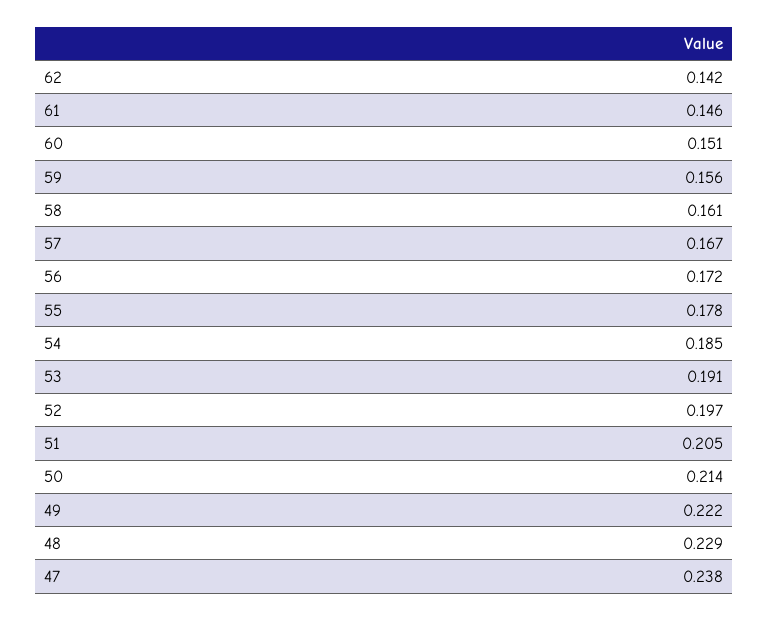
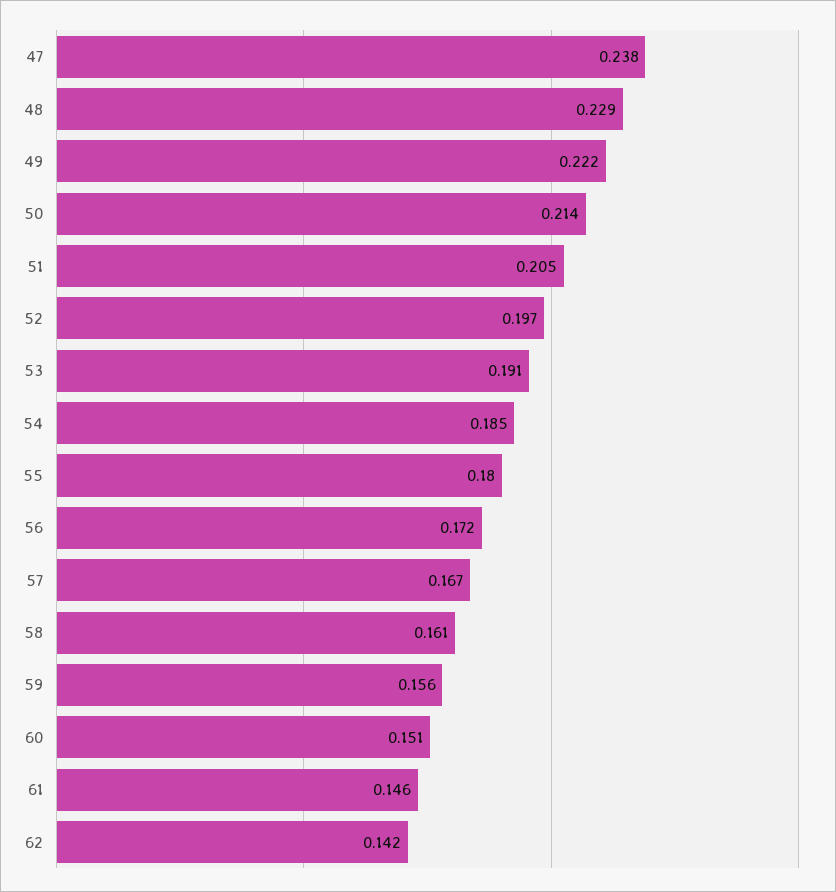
  {
    "62": 0.142,
    "61": 0.146,
    "60": 0.151,
    "59": 0.156,
    "58": 0.161,
    "57": 0.167,
    "56": 0.172,
-   "55": 0.178,
+   "55": 0.18,
    "54": 0.185,
    "53": 0.191,
    "52": 0.197,
    "51": 0.205,
    "50": 0.214,
    "49": 0.222,
    "48": 0.229,
    "47": 0.238
  }

